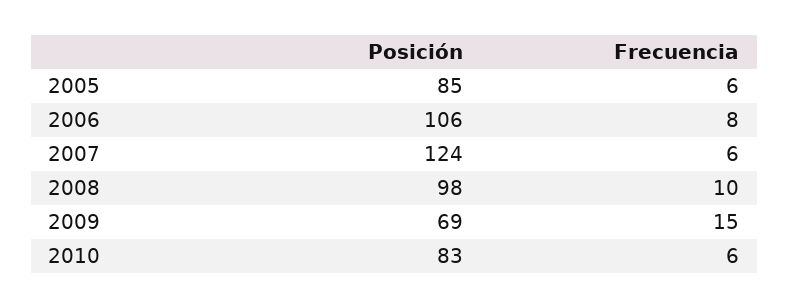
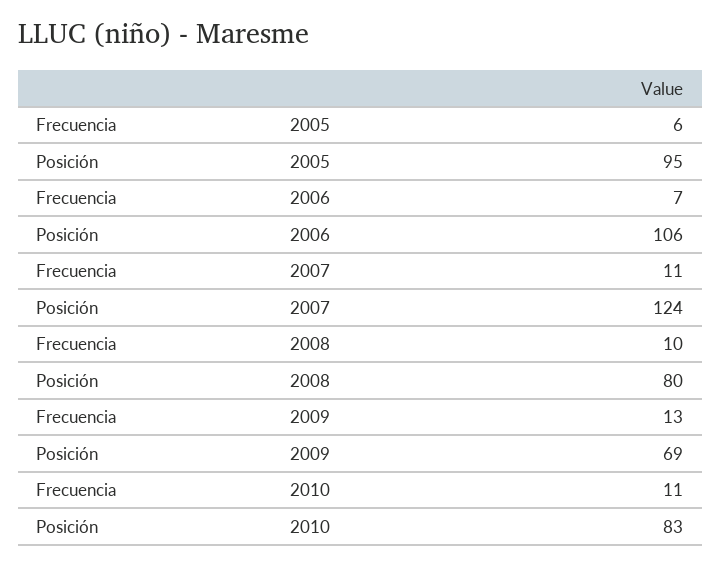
  {
    "Posición": {
-     "2005": 85,
+     "2005": 95,
      "2006": 106,
      "2007": 124,
-     "2008": 98,
+     "2008": 80,
      "2009": 69,
      "2010": 83
    },
    "Frecuencia": {
      "2005": 6,
-     "2006": 8,
+     "2006": 7,
-     "2007": 6,
+     "2007": 11,
      "2008": 10,
-     "2009": 15,
+     "2009": 13,
-     "2010": 6
+     "2010": 11
    }
  }

